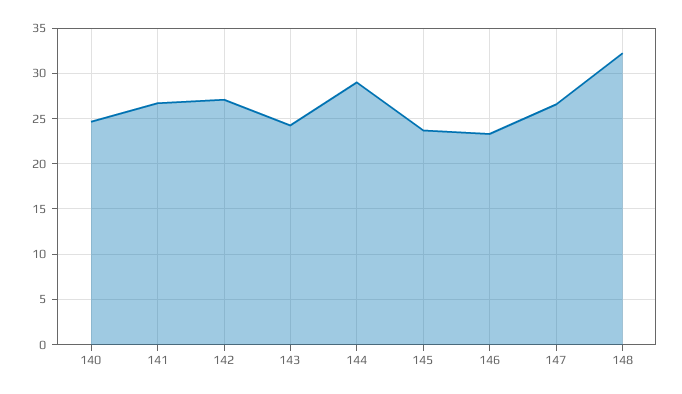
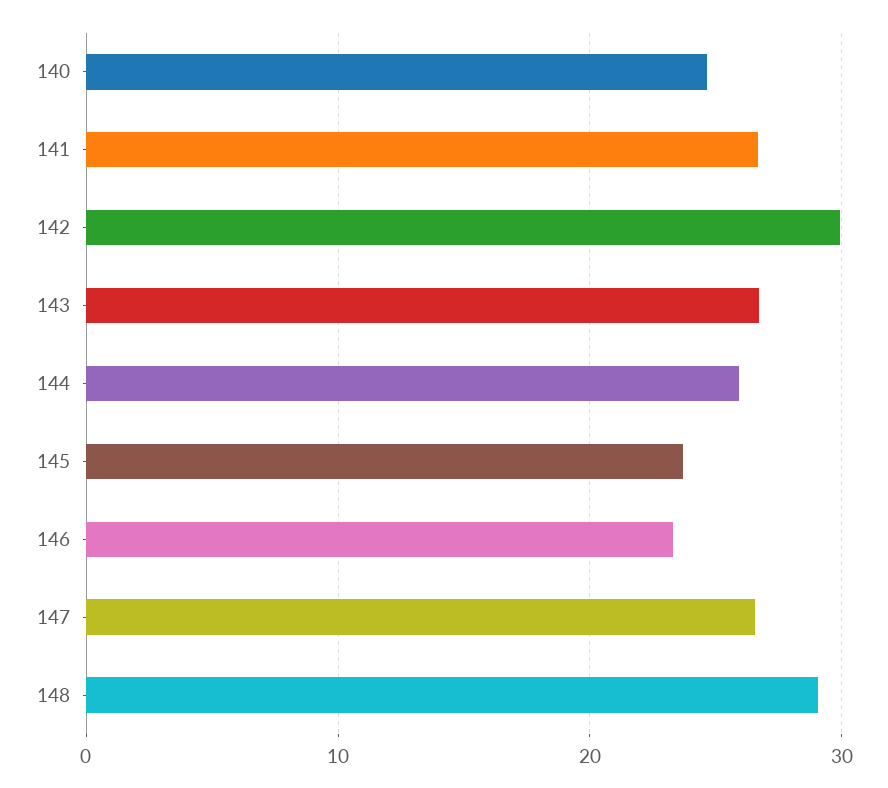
  {
    "140": 25,
    "141": 27,
-   "142": 27,
+   "142": 30,
-   "143": 24,
+   "143": 27,
-   "144": 29,
+   "144": 26,
    "145": 24,
    "146": 23,
    "147": 27,
-   "148": 32
+   "148": 29
  }

